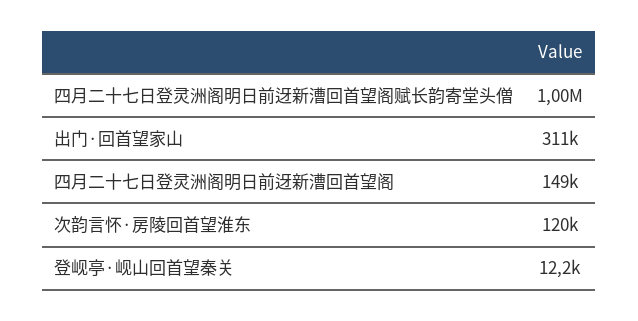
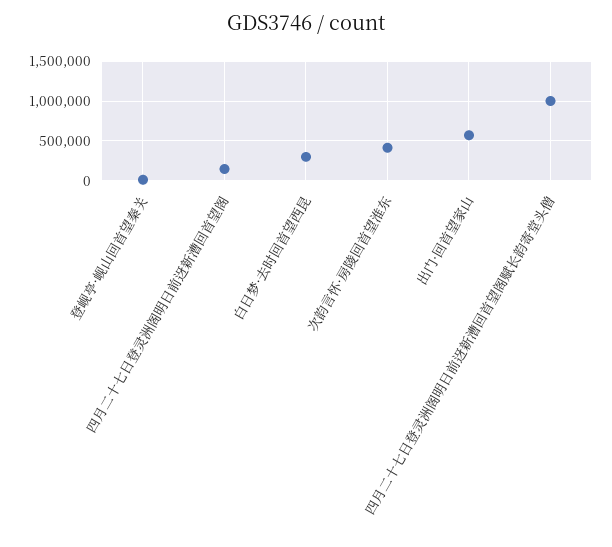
  {
    "四月二十七日登灵洲阁明日前迓新漕回首望阁赋长韵寄堂头僧": 1000000,
-   "出门·回首望家山": 311000,
+   "出门·回首望家山": 600000,
    "四月二十七日登灵洲阁明日前迓新漕回首望阁": 149000,
-   "次韵言怀·房陵回首望淮东": 120000,
+   "次韵言怀·房陵回首望淮东": 400000,
-   "登岘亭·岘山回首望秦关": 12200
+   "登岘亭·岘山回首望秦关": 12200,
+   "白日梦·去时回首望西昆": 300000
  }

